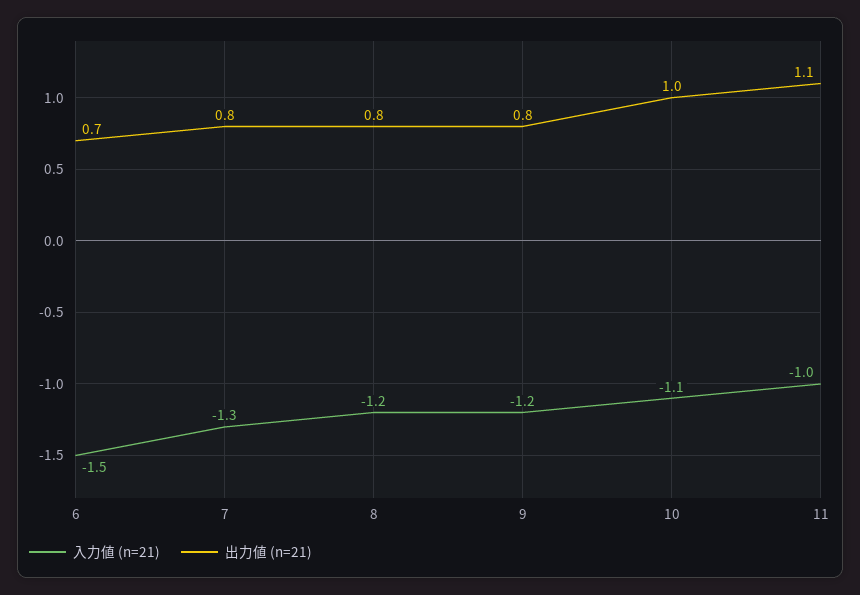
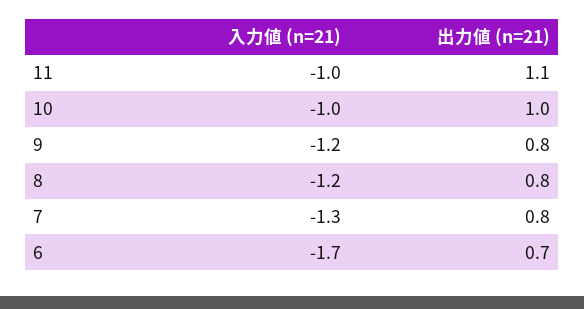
  {
    "入力値 (n=21)": {
-     "6": -1.5,
+     "6": -1.7,
      "7": -1.3,
      "8": -1.2,
      "9": -1.2,
-     "10": -1.1,
+     "10": -1,
      "11": -1
    },
    "出力値 (n=21)": {
      "6": 0.7,
      "7": 0.8,
      "8": 0.8,
      "9": 0.8,
      "10": 1,
      "11": 1.1
    }
  }

